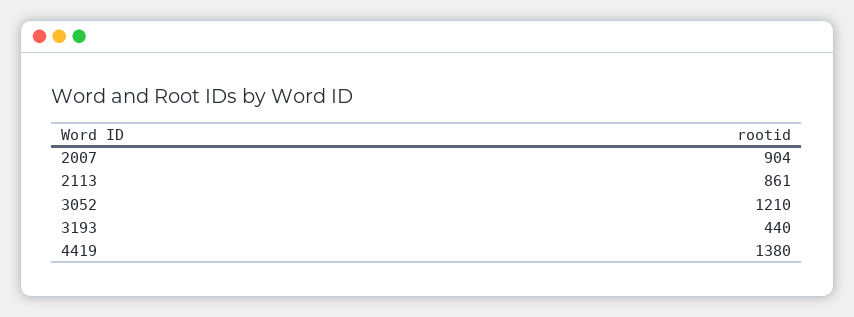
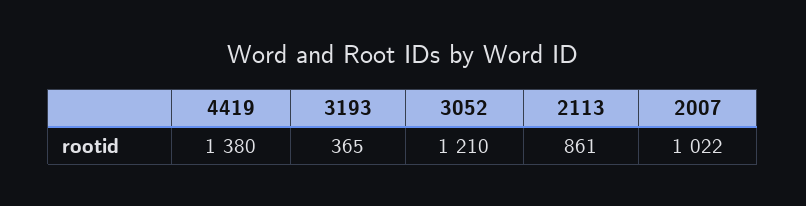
  {
-   "2007": 904,
+   "2007": 1022,
    "2113": 861,
    "3052": 1210,
-   "3193": 440,
+   "3193": 365,
    "4419": 1380
  }

